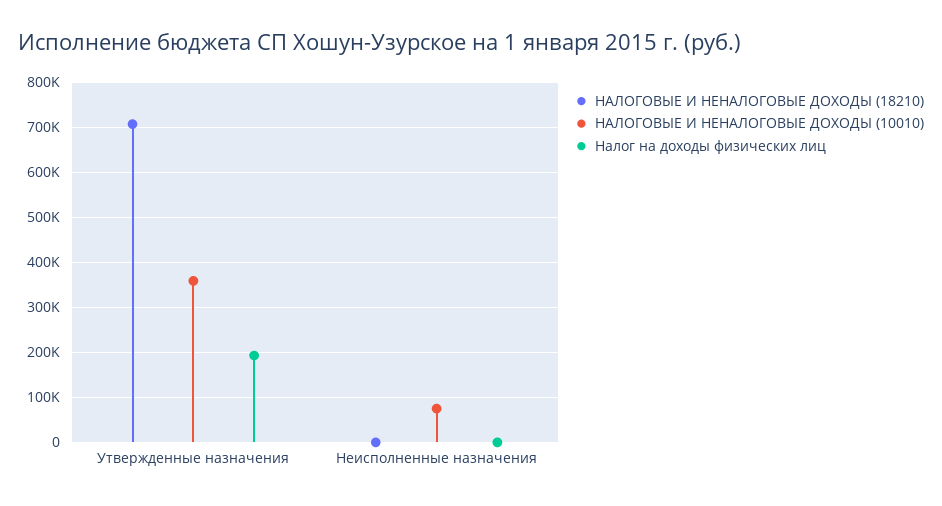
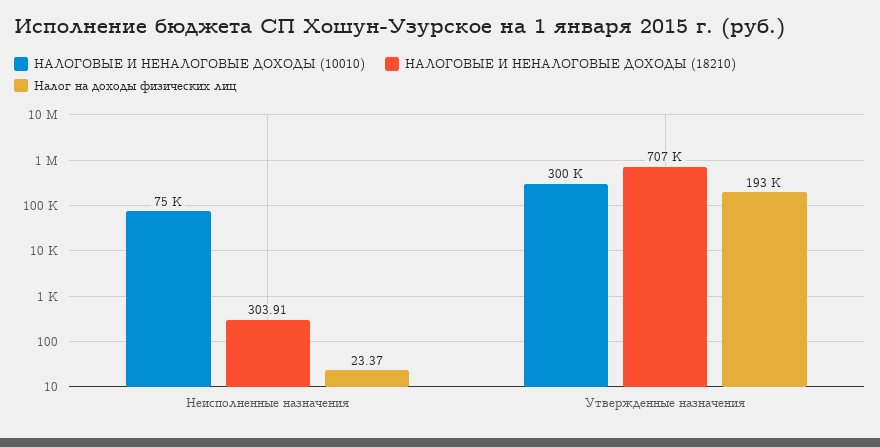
  {
    "НАЛОГОВЫЕ И НЕНАЛОГОВЫЕ ДОХОДЫ (18210)": {
      "Утвержденные назначения": 707000,
      "Неисполненные назначения": 303.91
    },
    "НАЛОГОВЫЕ И НЕНАЛОГОВЫЕ ДОХОДЫ (10010)": {
-     "Утвержденные назначения": 360000,
+     "Утвержденные назначения": 300000,
      "Неисполненные назначения": 75000
    },
    "Налог на доходы физических лиц": {
      "Утвержденные назначения": 193000,
      "Неисполненные назначения": 23.37
    }
  }

